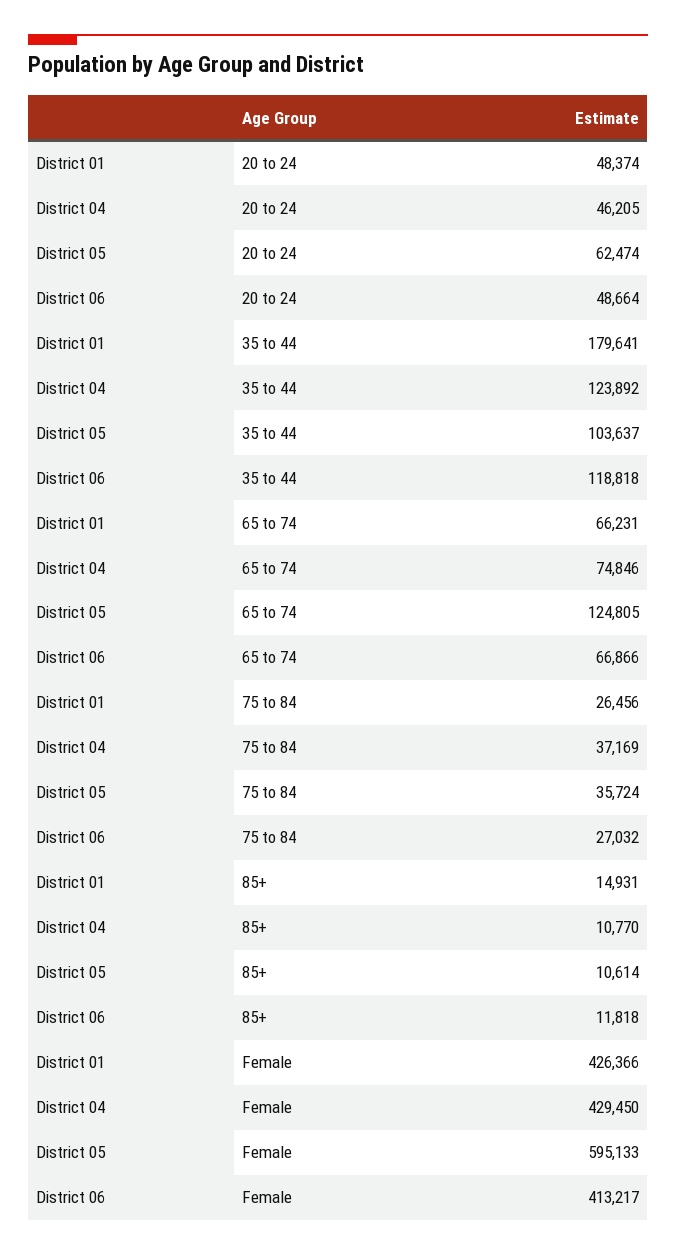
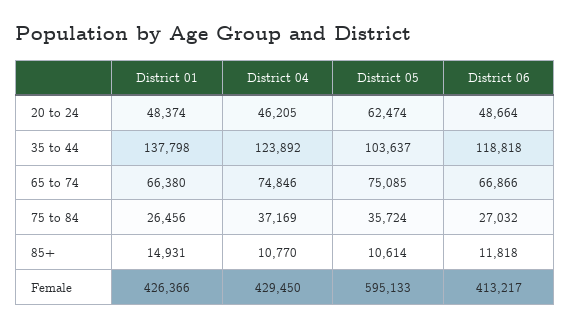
  {
    "District 01": {
      "20 to 24": 48374,
-     "35 to 44": 179641,
+     "35 to 44": 137798,
-     "65 to 74": 66231,
+     "65 to 74": 66380,
      "75 to 84": 26456,
      "85+": 14931,
      "Female": 426366
    },
    "District 04": {
      "20 to 24": 46205,
      "35 to 44": 123892,
      "65 to 74": 74846,
      "75 to 84": 37169,
      "85+": 10770,
      "Female": 429450
    },
    "District 05": {
      "20 to 24": 62474,
      "35 to 44": 103637,
-     "65 to 74": 124805,
+     "65 to 74": 75085,
      "75 to 84": 35724,
      "85+": 10614,
      "Female": 595133
    },
    "District 06": {
      "20 to 24": 48664,
      "35 to 44": 118818,
      "65 to 74": 66866,
      "75 to 84": 27032,
      "85+": 11818,
      "Female": 413217
    }
  }

